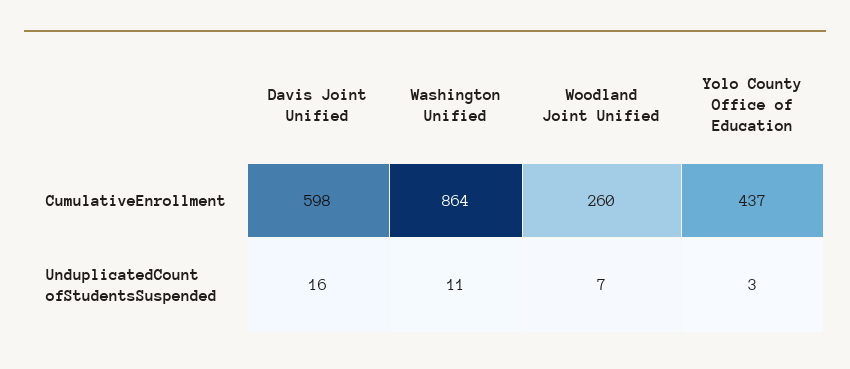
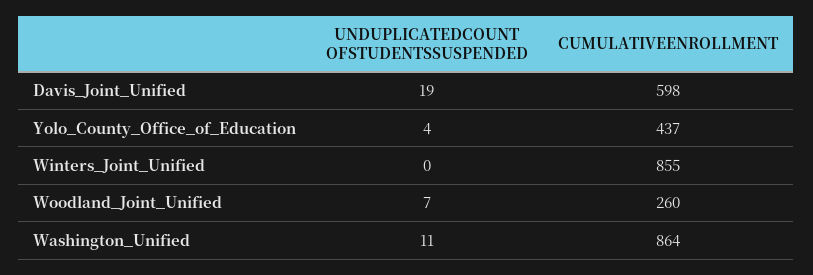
  {
    "Davis Joint Unified": {
      "CumulativeEnrollment": 598,
-     "UnduplicatedCount ofStudentsSuspended": 16
+     "UnduplicatedCount ofStudentsSuspended": 19
    },
    "Washington Unified": {
      "CumulativeEnrollment": 864,
      "UnduplicatedCount ofStudentsSuspended": 11
    },
    "Woodland Joint Unified": {
      "CumulativeEnrollment": 260,
      "UnduplicatedCount ofStudentsSuspended": 7
    },
    "Yolo County Office of Education": {
      "CumulativeEnrollment": 437,
-     "UnduplicatedCount ofStudentsSuspended": 3
+     "UnduplicatedCount ofStudentsSuspended": 4
-   }
+   },
+   "Winters_Joint_Unified": {
+     "UnduplicatedCount ofStudentsSuspended": 0,
+     "CumulativeEnrollment": 855
+   }
  }

